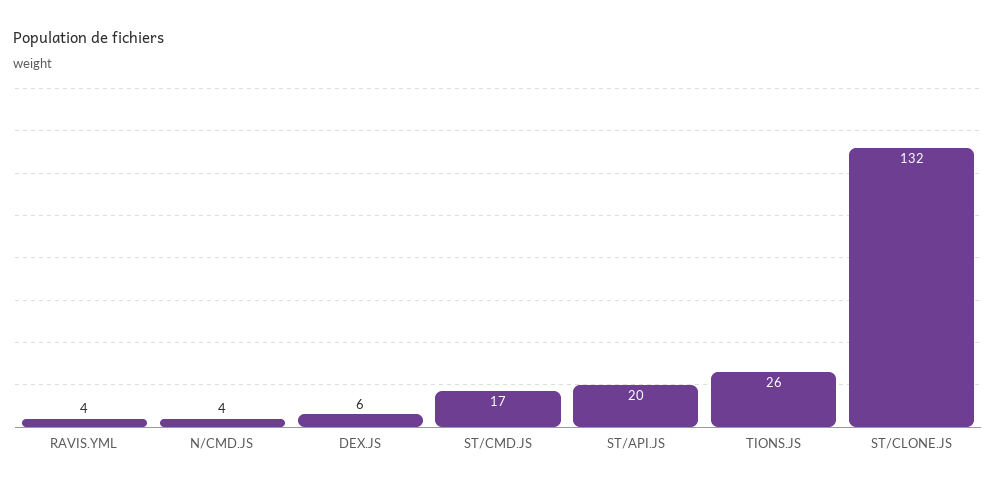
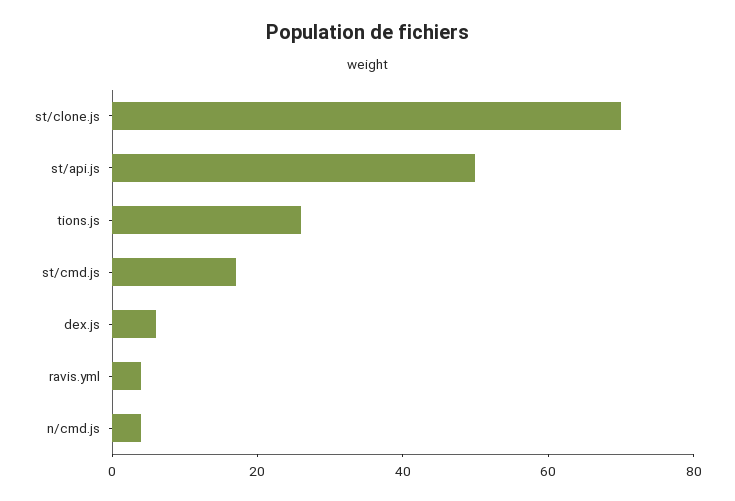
  {
    "RAVIS.YML": 4,
    "N/CMD.JS": 4,
    "DEX.JS": 6,
    "ST/CMD.JS": 17,
-   "ST/API.JS": 20,
+   "ST/API.JS": 50,
    "TIONS.JS": 26,
-   "ST/CLONE.JS": 132
+   "ST/CLONE.JS": 70
  }

